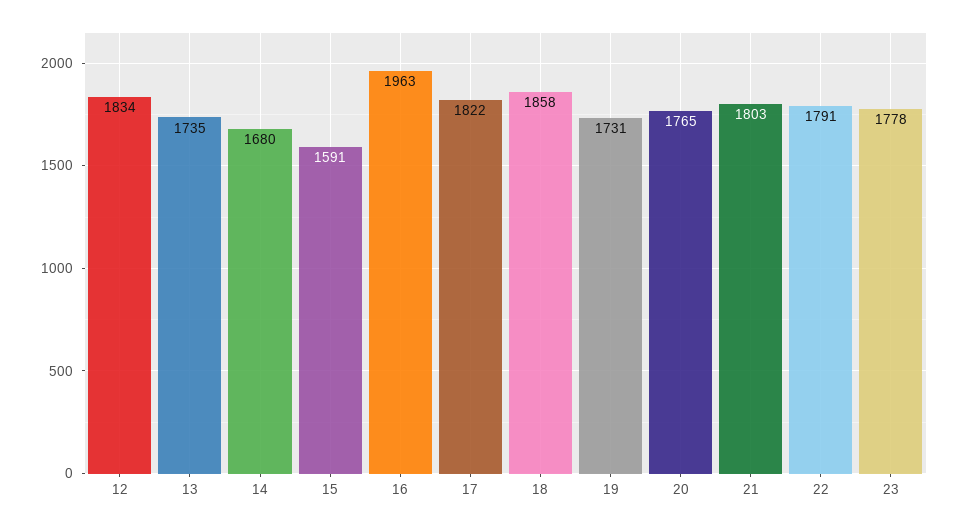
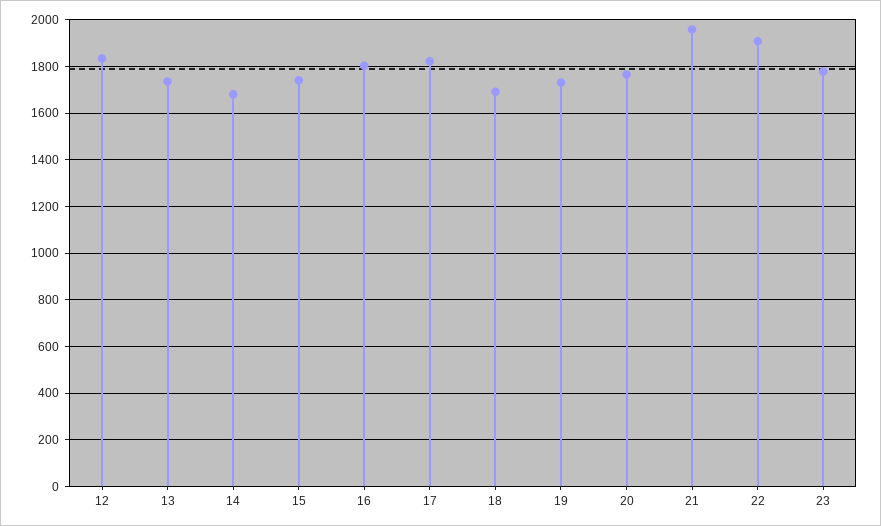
  {
    "12": 1834,
    "13": 1735,
    "14": 1680,
-   "15": 1591,
+   "15": 1750,
-   "16": 1963,
+   "16": 1800,
    "17": 1822,
-   "18": 1858,
+   "18": 1700,
    "19": 1731,
    "20": 1765,
-   "21": 1803,
+   "21": 1950,
-   "22": 1791,
+   "22": 1900,
    "23": 1778
  }

